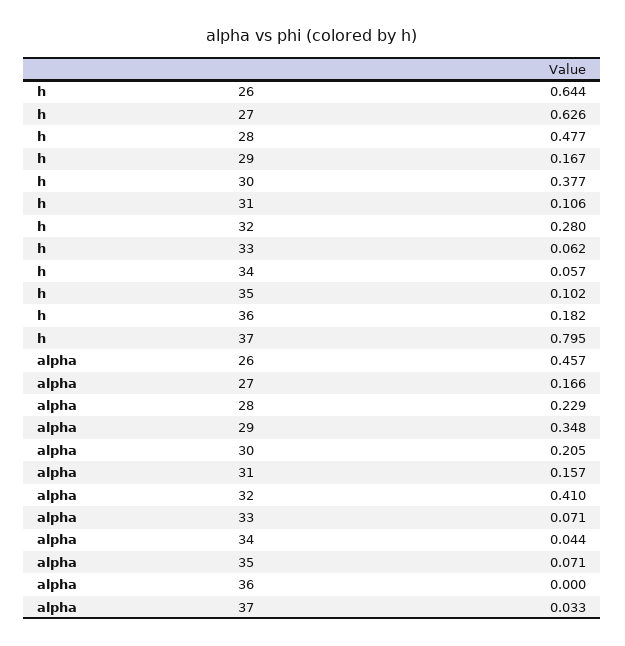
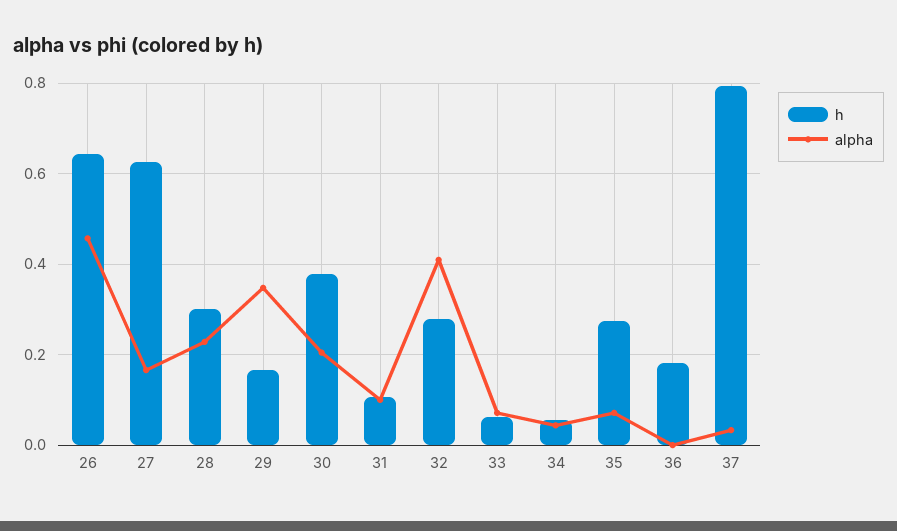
  {
    "h": {
      "26": 0.644,
      "27": 0.626,
-     "28": 0.477,
+     "28": 0.3,
      "29": 0.167,
      "30": 0.377,
      "31": 0.106,
      "32": 0.28,
      "33": 0.062,
      "34": 0.057,
-     "35": 0.102,
+     "35": 0.28,
      "36": 0.182,
      "37": 0.795
    },
    "alpha": {
      "26": 0.457,
      "27": 0.166,
      "28": 0.229,
      "29": 0.348,
      "30": 0.205,
-     "31": 0.157,
+     "31": 0.1,
      "32": 0.41,
      "33": 0.071,
      "34": 0.044,
      "35": 0.071,
      "36": 0,
      "37": 0.033
    }
  }

